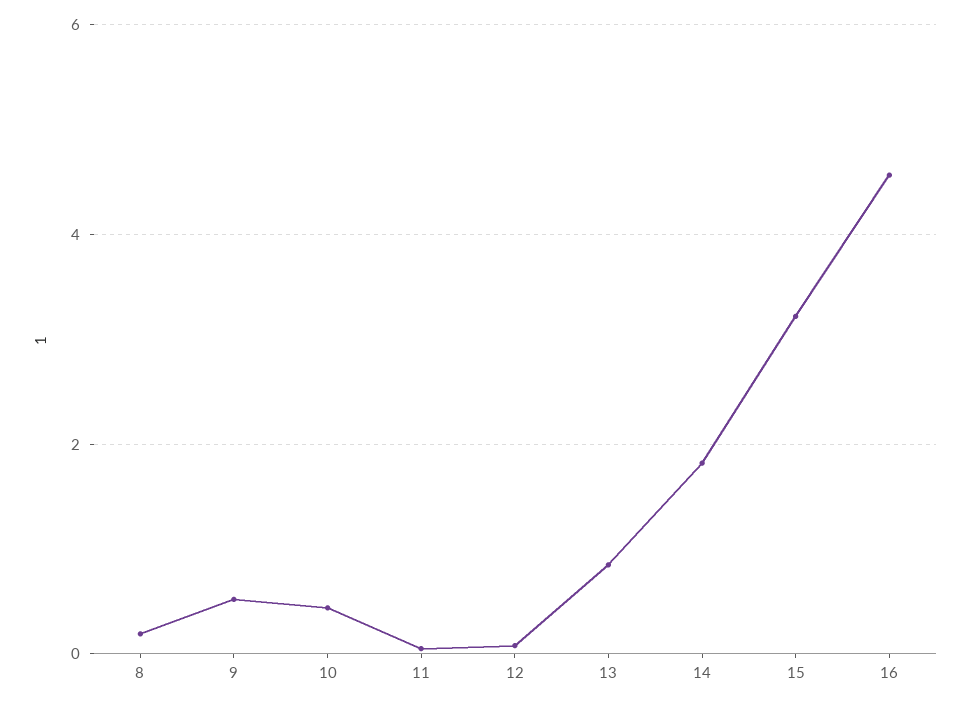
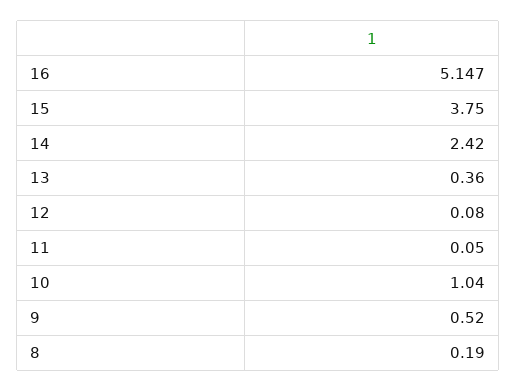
  {
    "8": 0.19,
    "9": 0.52,
-   "10": 0.4,
+   "10": 1.04,
    "11": 0.05,
    "12": 0.08,
-   "13": 0.8,
+   "13": 0.36,
-   "14": 1.8,
+   "14": 2.42,
-   "15": 3.2,
+   "15": 3.75,
-   "16": 4.6
+   "16": 5.147
  }

